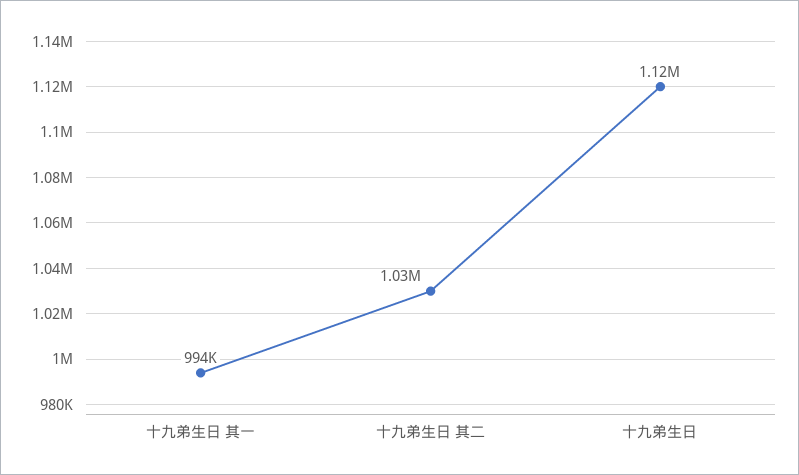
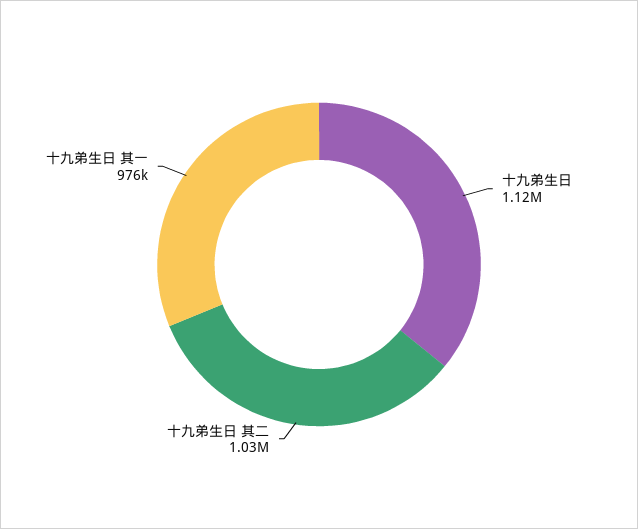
  {
-   "十九弟生日 其一": 994000,
+   "十九弟生日 其一": 976000,
    "十九弟生日 其二": 1030000,
    "十九弟生日": 1120000
  }

